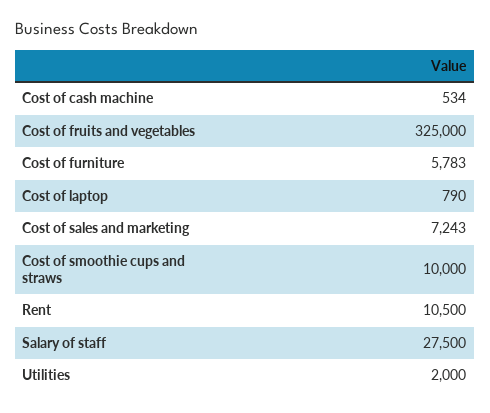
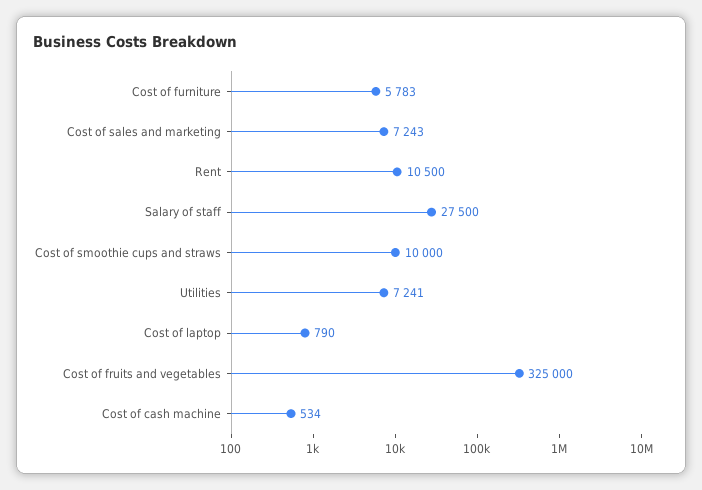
  {
    "Cost of cash machine": 534,
    "Cost of fruits and vegetables": 325000,
    "Cost of furniture": 5783,
    "Cost of laptop": 790,
    "Cost of sales and marketing": 7243,
    "Cost of smoothie cups and straws": 10000,
    "Rent": 10500,
    "Salary of staff": 27500,
-   "Utilities": 2000
+   "Utilities": 7241
  }

